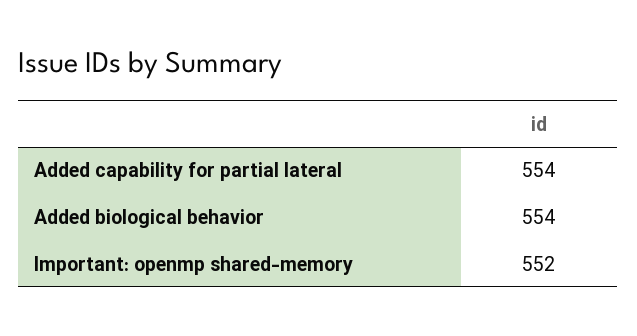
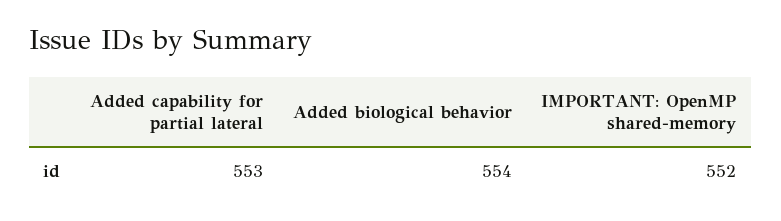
  {
-   "Added capability for partial lateral": 554,
+   "Added capability for partial lateral": 553,
    "Added biological behavior": 554,
    "Important: openmp shared-memory": 552
  }

